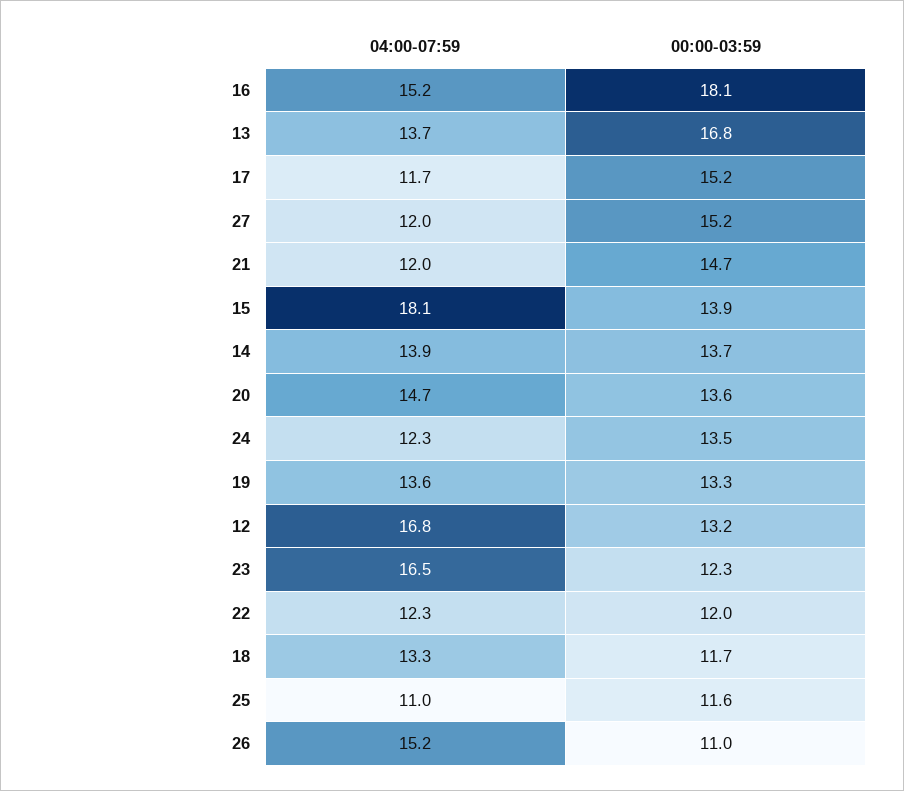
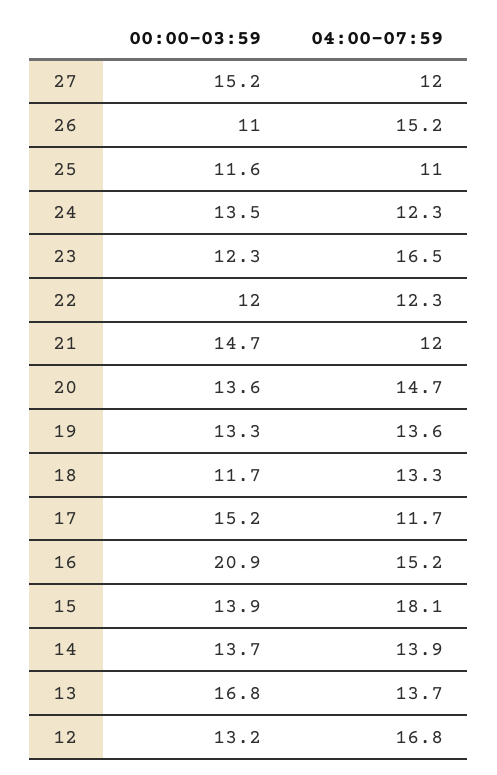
  {
    "04:00-07:59": {
      "16": 15.2,
      "13": 13.7,
      "17": 11.7,
      "27": 12,
      "21": 12,
      "15": 18.1,
      "14": 13.9,
      "20": 14.7,
      "24": 12.3,
      "19": 13.6,
      "12": 16.8,
      "23": 16.5,
      "22": 12.3,
      "18": 13.3,
      "25": 11,
      "26": 15.2
    },
    "00:00-03:59": {
-     "16": 18.1,
+     "16": 20.9,
      "13": 16.8,
      "17": 15.2,
      "27": 15.2,
      "21": 14.7,
      "15": 13.9,
      "14": 13.7,
      "20": 13.6,
      "24": 13.5,
      "19": 13.3,
      "12": 13.2,
      "23": 12.3,
      "22": 12,
      "18": 11.7,
      "25": 11.6,
      "26": 11
    }
  }

